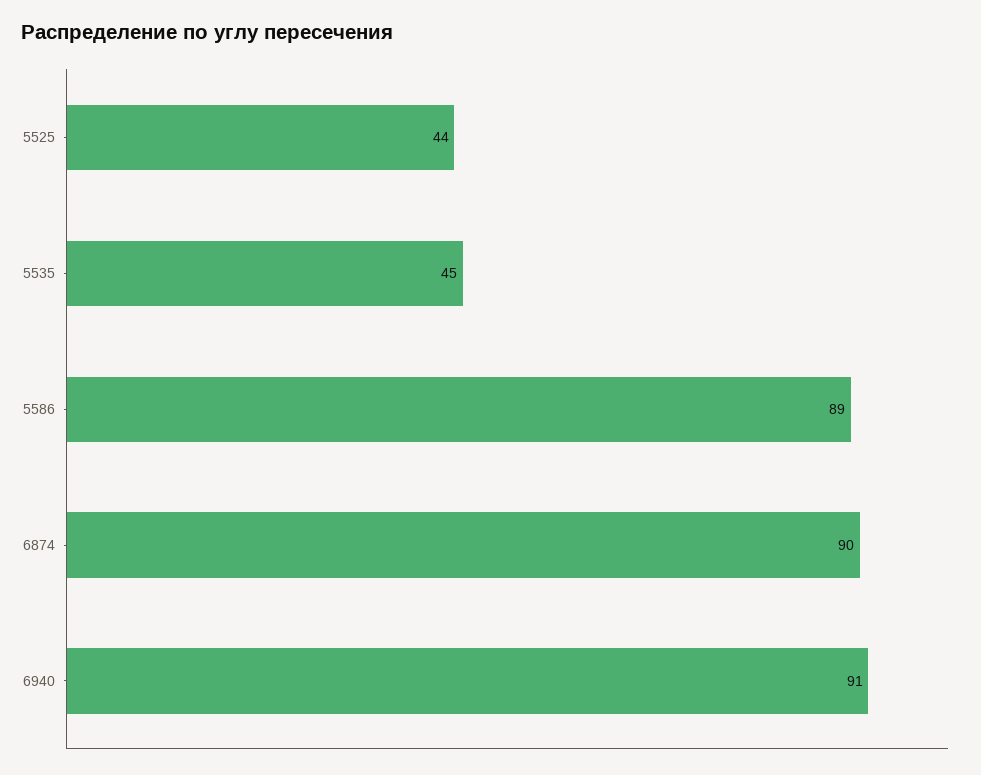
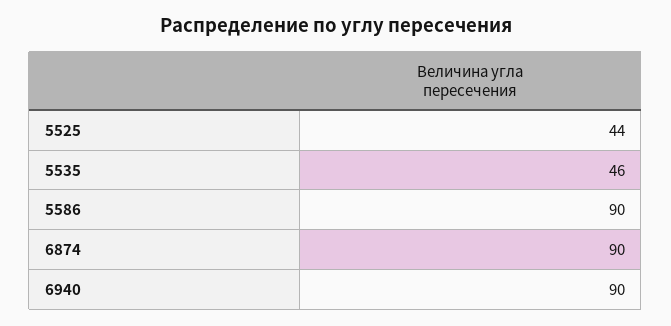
  {
    "5525": 44,
-   "5535": 45,
+   "5535": 46,
-   "5586": 89,
+   "5586": 90,
    "6874": 90,
-   "6940": 91
+   "6940": 90
  }

